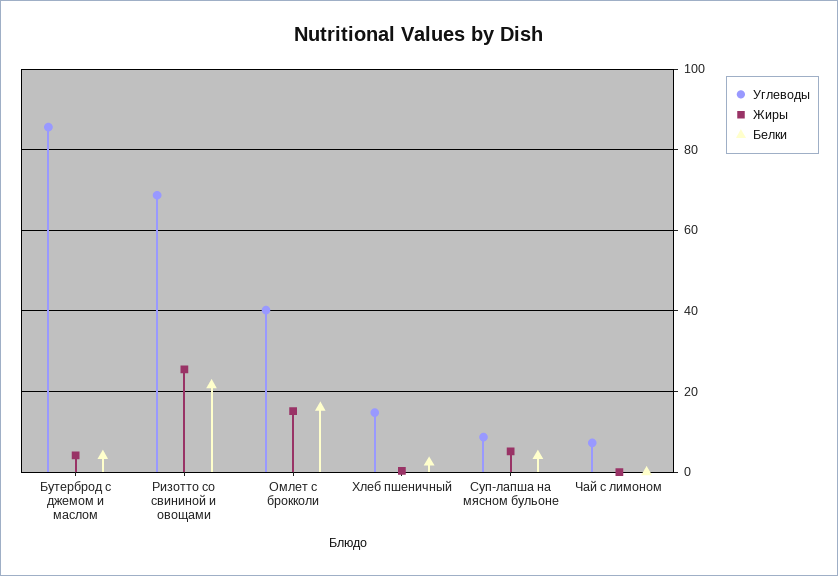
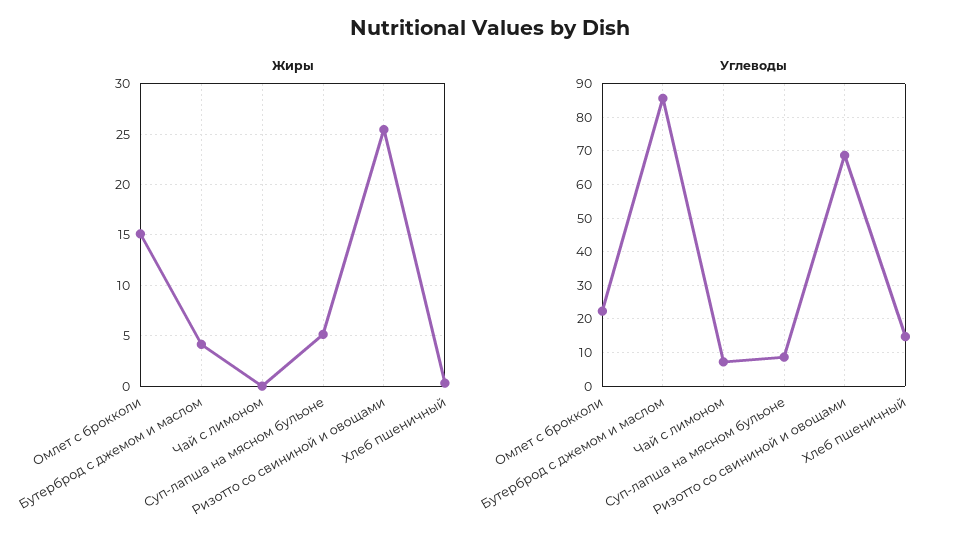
  {
    "Углеводы": {
      "Бутерброд с джемом и маслом": 86,
      "Ризотто со свининой и овощами": 68,
-     "Омлет с брокколи": 40,
+     "Омлет с брокколи": 22,
      "Хлеб пшеничный": 14,
      "Суп-лапша на мясном бульоне": 8,
      "Чай с лимоном": 8
    },
    "Жиры": {
      "Бутерброд с джемом и маслом": 4,
      "Ризотто со свининой и овощами": 25,
      "Омлет с брокколи": 15,
      "Хлеб пшеничный": 0,
      "Суп-лапша на мясном бульоне": 5,
      "Чай с лимоном": 0
-   },
+   }
-   "Белки": {
-     "Бутерброд с джемом и маслом": 4,
-     "Ризотто со свининой и овощами": 22,
-     "Омлет с брокколи": 16,
-     "Хлеб пшеничный": 2,
-     "Суп-лапша на мясном бульоне": 4,
-     "Чай с лимоном": 0
-   }
  }

